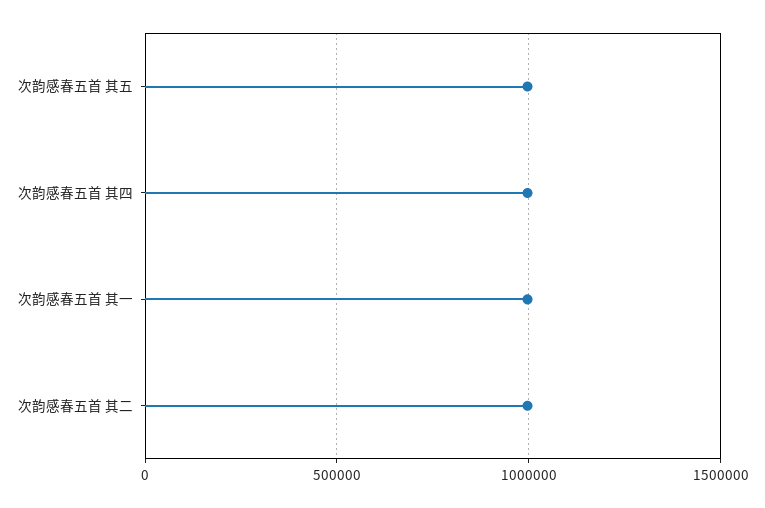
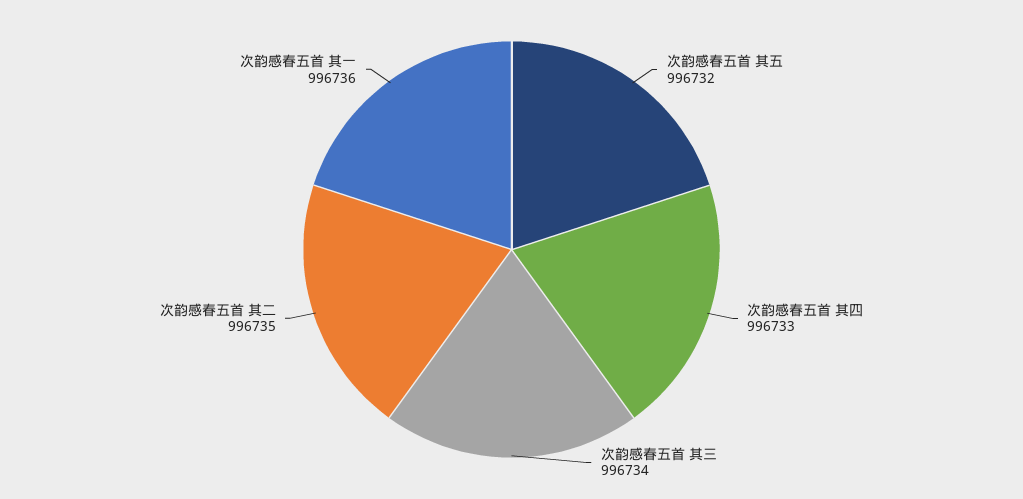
  {
    "次韵感春五首 其五": 996732,
    "次韵感春五首 其四": 996733,
    "次韵感春五首 其一": 996736,
-   "次韵感春五首 其二": 996735
+   "次韵感春五首 其二": 996735,
+   "次韵感春五首 其三": 996734
  }

